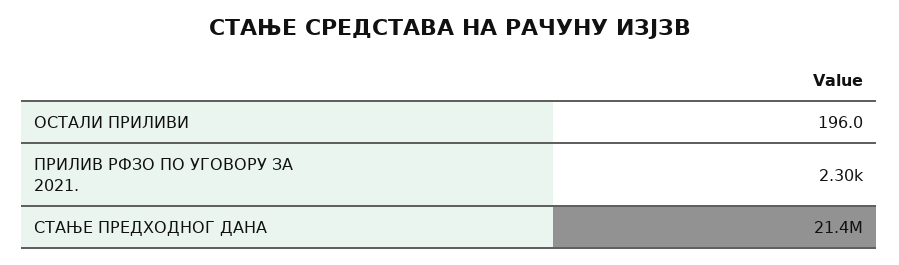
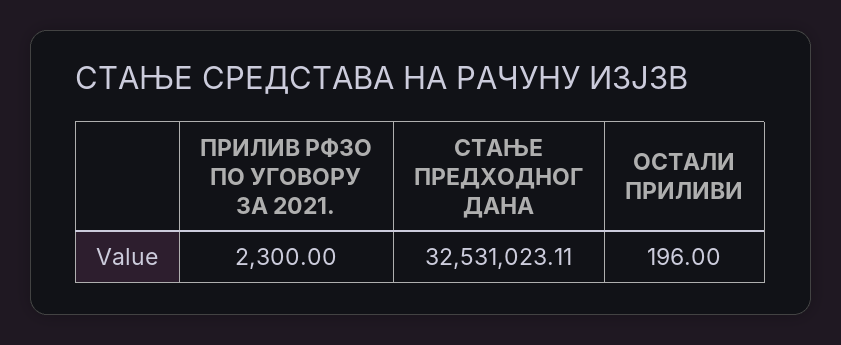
  {
    "ОСТАЛИ ПРИЛИВИ": 196,
    "ПРИЛИВ РФЗО ПО УГОВОРУ ЗА 2021.": 2300,
-   "СТАЊЕ ПРЕДХОДНОГ ДАНА": 21400000
+   "СТАЊЕ ПРЕДХОДНОГ ДАНА": 32531023.11
  }

